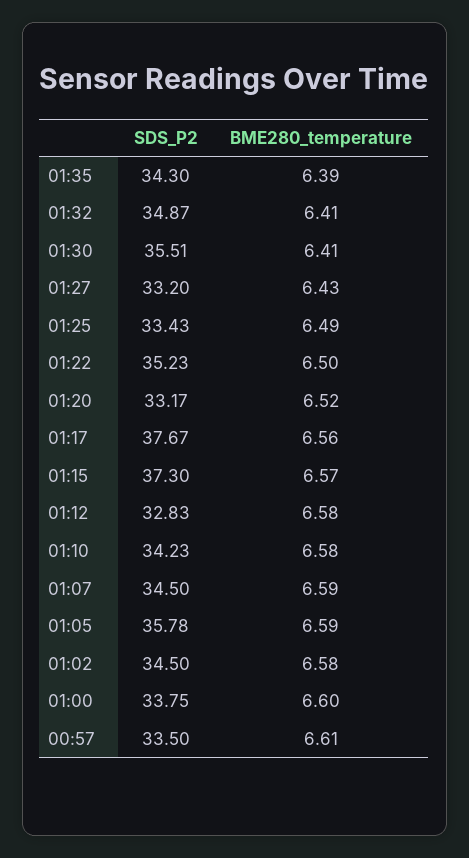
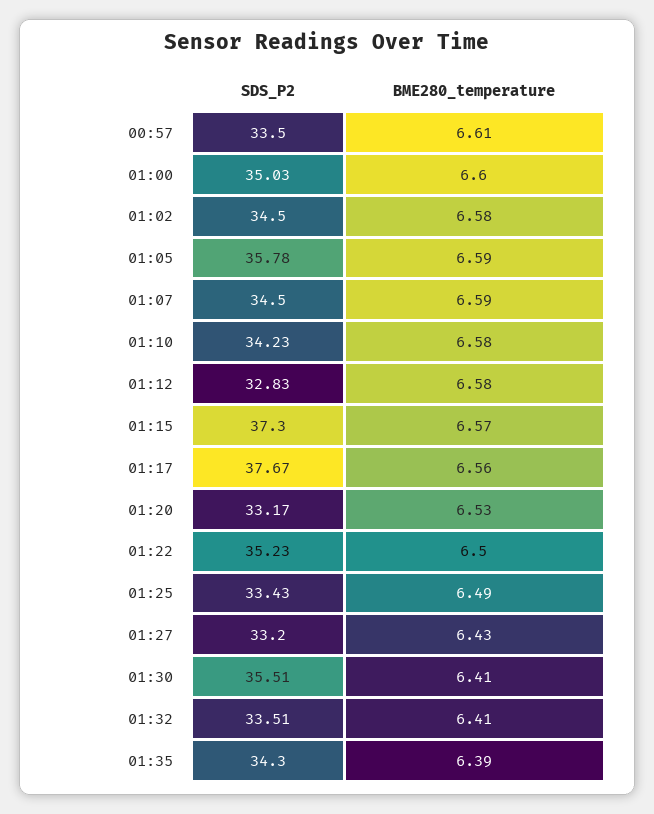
  {
    "SDS_P2": {
      "01:35": 34.3,
-     "01:32": 34.87,
+     "01:32": 33.51,
      "01:30": 35.51,
      "01:27": 33.2,
      "01:25": 33.43,
      "01:22": 35.23,
      "01:20": 33.17,
      "01:17": 37.67,
      "01:15": 37.3,
      "01:12": 32.83,
      "01:10": 34.23,
      "01:07": 34.5,
      "01:05": 35.78,
      "01:02": 34.5,
-     "01:00": 33.75,
+     "01:00": 35.03,
      "00:57": 33.5
    },
    "BME280_temperature": {
      "01:35": 6.39,
      "01:32": 6.41,
      "01:30": 6.41,
      "01:27": 6.43,
      "01:25": 6.49,
      "01:22": 6.5,
-     "01:20": 6.52,
+     "01:20": 6.53,
      "01:17": 6.56,
      "01:15": 6.57,
      "01:12": 6.58,
      "01:10": 6.58,
      "01:07": 6.59,
      "01:05": 6.59,
      "01:02": 6.58,
      "01:00": 6.6,
      "00:57": 6.61
    }
  }

